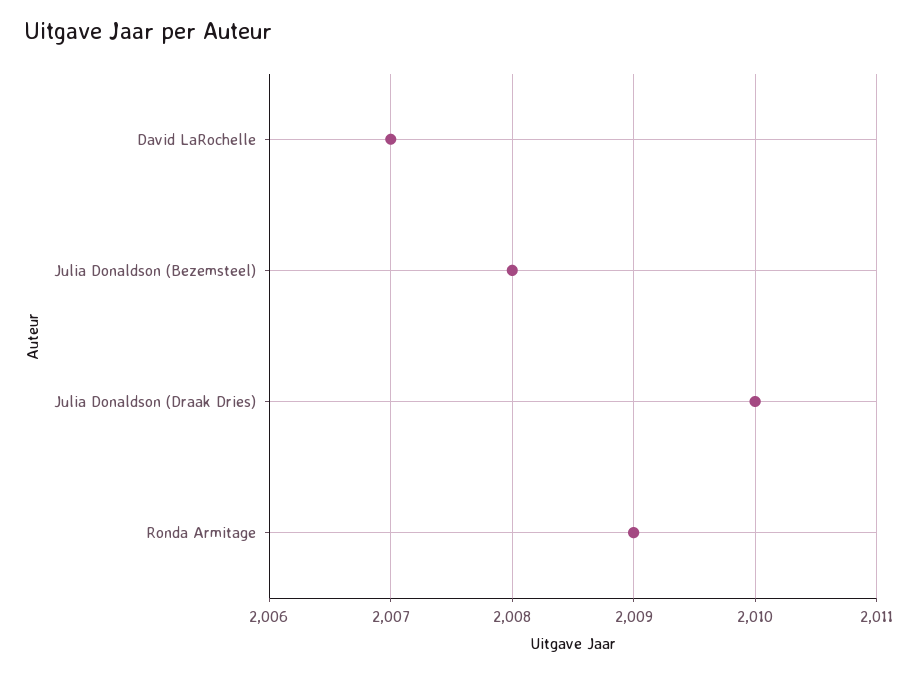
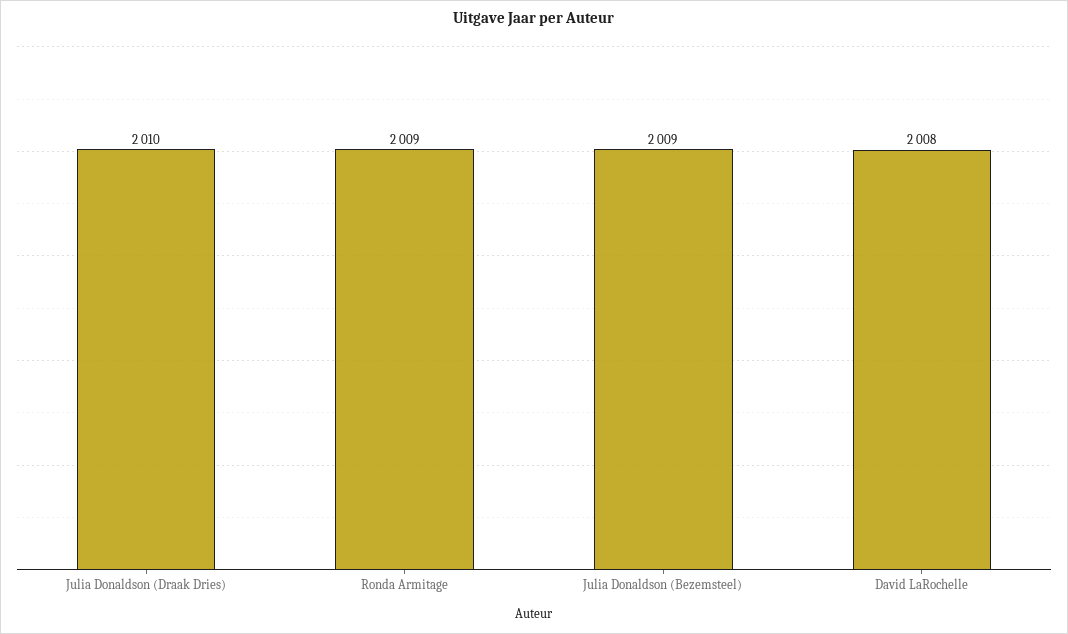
  {
-   "David LaRochelle": 2007,
+   "David LaRochelle": 2008,
-   "Julia Donaldson (Bezemsteel)": 2008,
+   "Julia Donaldson (Bezemsteel)": 2009,
    "Julia Donaldson (Draak Dries)": 2010,
    "Ronda Armitage": 2009
  }

